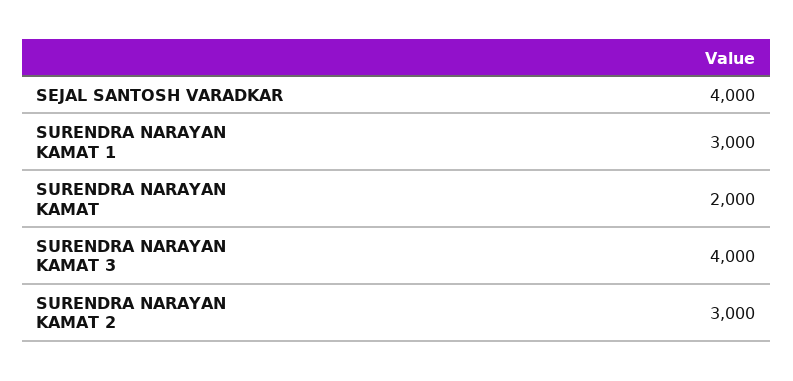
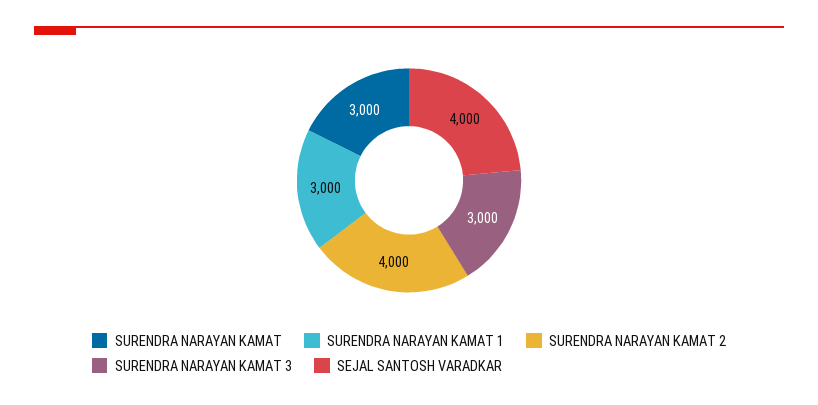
  {
    "SEJAL SANTOSH VARADKAR": 4000,
    "SURENDRA NARAYAN KAMAT 1": 3000,
-   "SURENDRA NARAYAN KAMAT": 2000,
+   "SURENDRA NARAYAN KAMAT": 3000,
-   "SURENDRA NARAYAN KAMAT 3": 4000,
+   "SURENDRA NARAYAN KAMAT 3": 3000,
-   "SURENDRA NARAYAN KAMAT 2": 3000
+   "SURENDRA NARAYAN KAMAT 2": 4000
  }

